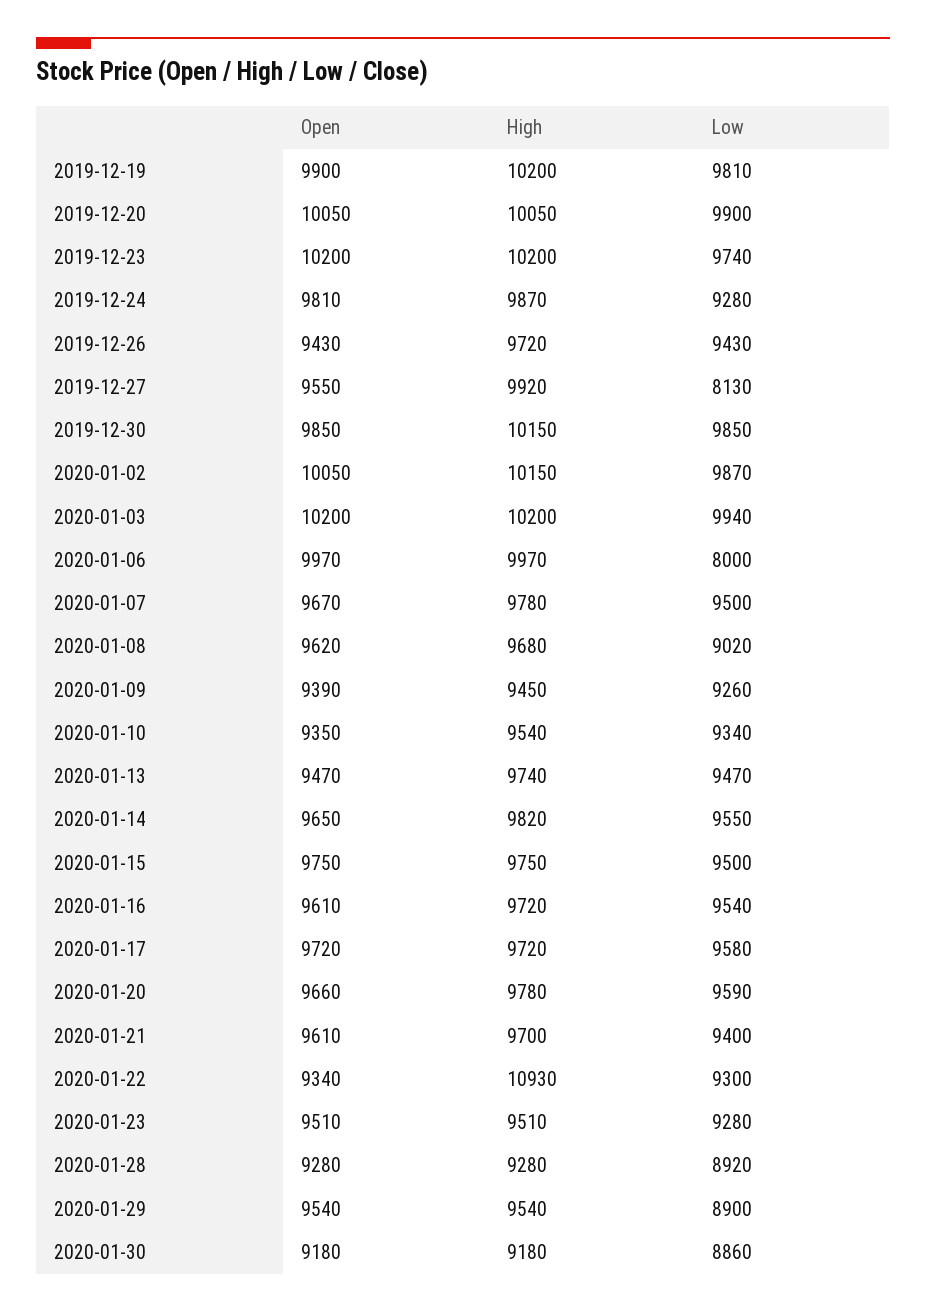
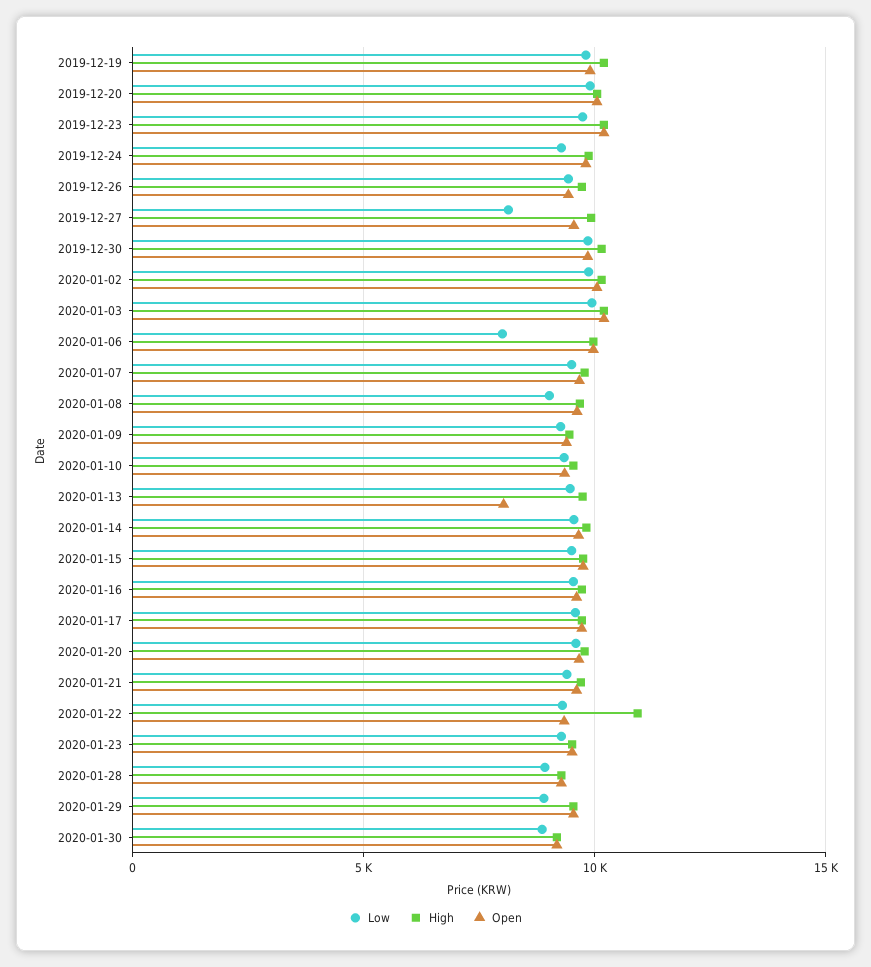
  {
    "Open": {
      "2019-12-19": 9900,
      "2019-12-20": 10050,
      "2019-12-23": 10200,
      "2019-12-24": 9810,
      "2019-12-26": 9430,
      "2019-12-27": 9550,
      "2019-12-30": 9850,
      "2020-01-02": 10050,
      "2020-01-03": 10200,
      "2020-01-06": 9970,
      "2020-01-07": 9670,
      "2020-01-08": 9620,
      "2020-01-09": 9390,
      "2020-01-10": 9350,
-     "2020-01-13": 9470,
+     "2020-01-13": 8000,
      "2020-01-14": 9650,
      "2020-01-15": 9750,
      "2020-01-16": 9610,
      "2020-01-17": 9720,
      "2020-01-20": 9660,
      "2020-01-21": 9610,
      "2020-01-22": 9340,
      "2020-01-23": 9510,
      "2020-01-28": 9280,
      "2020-01-29": 9540,
      "2020-01-30": 9180
    },
    "High": {
      "2019-12-19": 10200,
      "2019-12-20": 10050,
      "2019-12-23": 10200,
      "2019-12-24": 9870,
      "2019-12-26": 9720,
      "2019-12-27": 9920,
      "2019-12-30": 10150,
      "2020-01-02": 10150,
      "2020-01-03": 10200,
      "2020-01-06": 9970,
      "2020-01-07": 9780,
      "2020-01-08": 9680,
      "2020-01-09": 9450,
      "2020-01-10": 9540,
      "2020-01-13": 9740,
      "2020-01-14": 9820,
      "2020-01-15": 9750,
      "2020-01-16": 9720,
      "2020-01-17": 9720,
      "2020-01-20": 9780,
      "2020-01-21": 9700,
      "2020-01-22": 10930,
      "2020-01-23": 9510,
      "2020-01-28": 9280,
      "2020-01-29": 9540,
      "2020-01-30": 9180
    },
    "Low": {
      "2019-12-19": 9810,
      "2019-12-20": 9900,
      "2019-12-23": 9740,
      "2019-12-24": 9280,
      "2019-12-26": 9430,
      "2019-12-27": 8130,
      "2019-12-30": 9850,
      "2020-01-02": 9870,
      "2020-01-03": 9940,
      "2020-01-06": 8000,
      "2020-01-07": 9500,
      "2020-01-08": 9020,
      "2020-01-09": 9260,
      "2020-01-10": 9340,
      "2020-01-13": 9470,
      "2020-01-14": 9550,
      "2020-01-15": 9500,
      "2020-01-16": 9540,
      "2020-01-17": 9580,
      "2020-01-20": 9590,
      "2020-01-21": 9400,
      "2020-01-22": 9300,
      "2020-01-23": 9280,
      "2020-01-28": 8920,
      "2020-01-29": 8900,
      "2020-01-30": 8860
    }
  }

